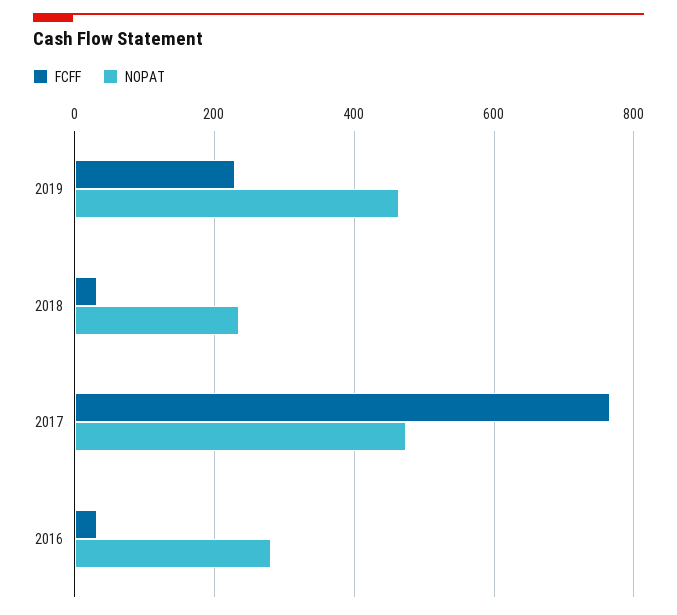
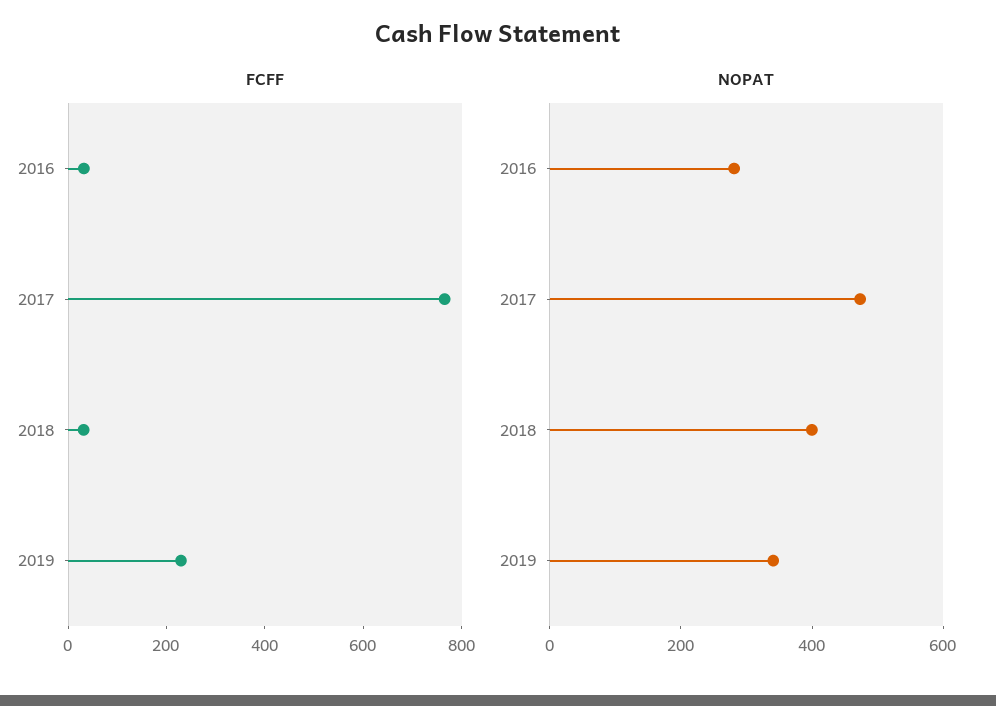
  {
    "FCFF": {
      "2019": 220,
      "2018": 40,
      "2017": 760,
      "2016": 40
    },
    "NOPAT": {
-     "2019": 460,
+     "2019": 350,
-     "2018": 240,
+     "2018": 400,
      "2017": 480,
      "2016": 280
    }
  }

